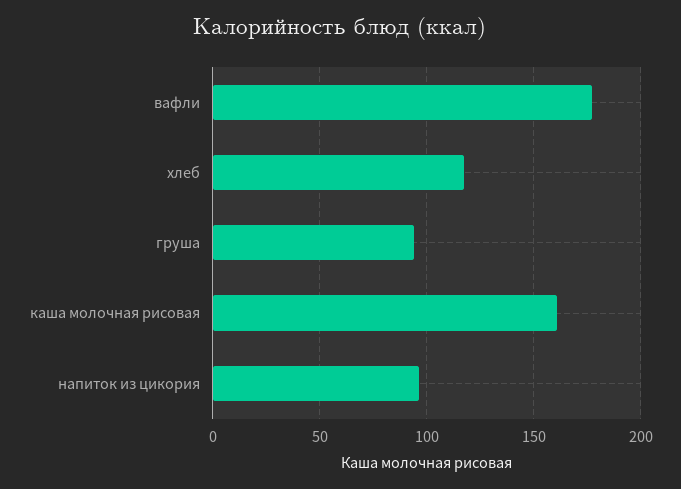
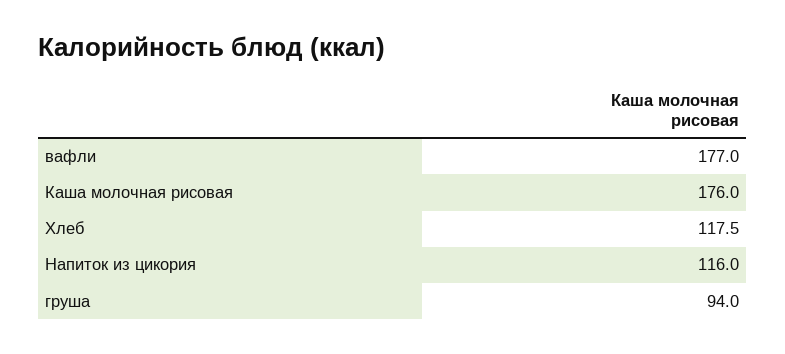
  {
    "вафли": 177,
    "хлеб": 117.5,
    "груша": 94,
-   "каша молочная рисовая": 160,
+   "каша молочная рисовая": 176,
-   "напиток из цикория": 95
+   "напиток из цикория": 116
  }

